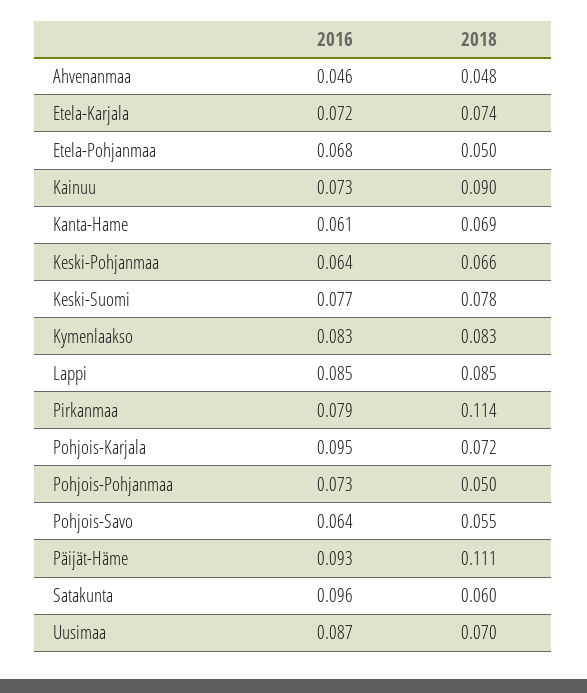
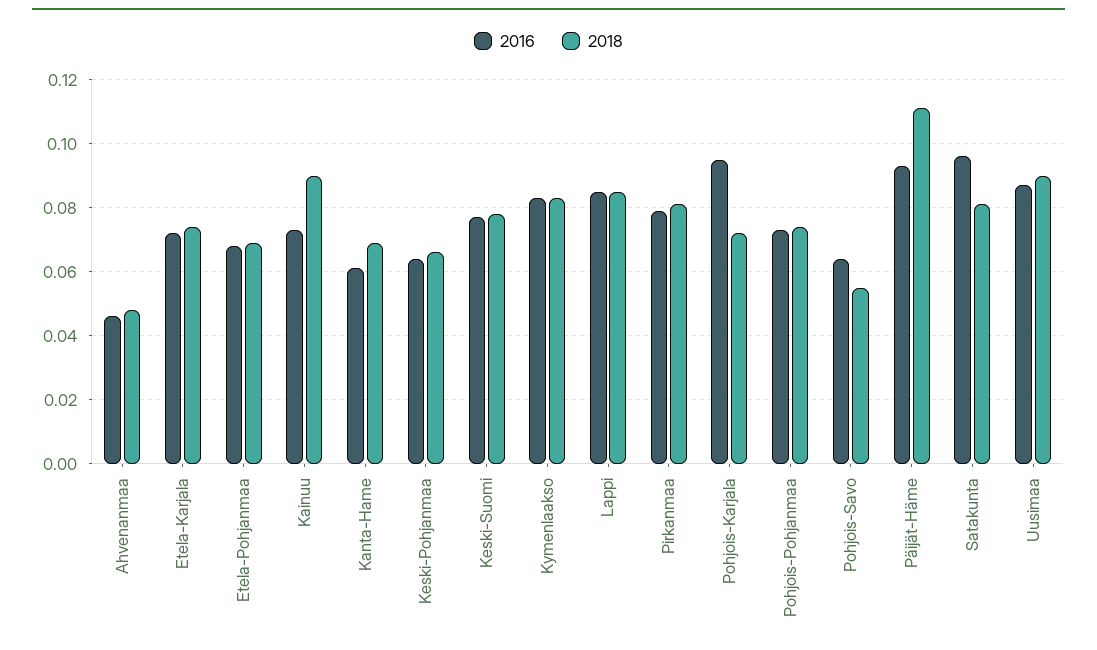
  {
    "2016": {
      "Ahvenanmaa": 0.046,
      "Etela-Karjala": 0.072,
      "Etela-Pohjanmaa": 0.068,
      "Kainuu": 0.073,
      "Kanta-Hame": 0.061,
      "Keski-Pohjanmaa": 0.064,
      "Keski-Suomi": 0.077,
      "Kymenlaakso": 0.083,
      "Lappi": 0.085,
      "Pirkanmaa": 0.079,
      "Pohjois-Karjala": 0.095,
      "Pohjois-Pohjanmaa": 0.073,
      "Pohjois-Savo": 0.064,
      "Päijät-Häme": 0.093,
      "Satakunta": 0.096,
      "Uusimaa": 0.087
    },
    "2018": {
      "Ahvenanmaa": 0.048,
      "Etela-Karjala": 0.074,
-     "Etela-Pohjanmaa": 0.05,
+     "Etela-Pohjanmaa": 0.07,
      "Kainuu": 0.09,
      "Kanta-Hame": 0.069,
      "Keski-Pohjanmaa": 0.066,
      "Keski-Suomi": 0.078,
      "Kymenlaakso": 0.083,
      "Lappi": 0.085,
-     "Pirkanmaa": 0.114,
+     "Pirkanmaa": 0.08,
      "Pohjois-Karjala": 0.072,
-     "Pohjois-Pohjanmaa": 0.05,
+     "Pohjois-Pohjanmaa": 0.075,
      "Pohjois-Savo": 0.055,
      "Päijät-Häme": 0.111,
-     "Satakunta": 0.06,
+     "Satakunta": 0.08,
-     "Uusimaa": 0.07
+     "Uusimaa": 0.09
    }
  }

